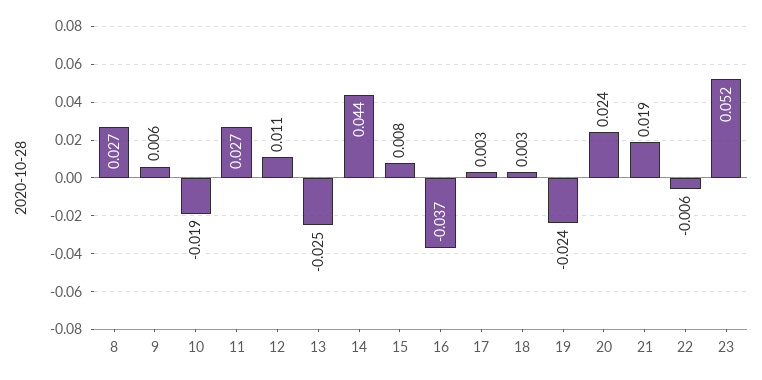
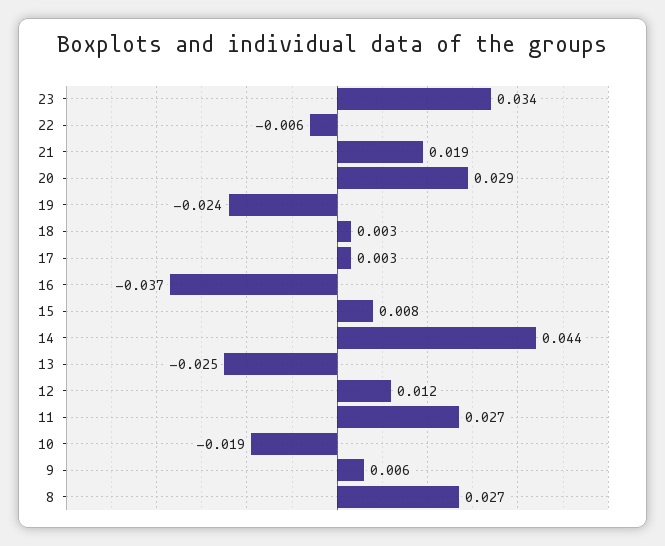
  {
    "8": 0.027,
    "9": 0.006,
    "10": -0.019,
    "11": 0.027,
-   "12": 0.011,
+   "12": 0.012,
    "13": -0.025,
    "14": 0.044,
    "15": 0.008,
    "16": -0.037,
    "17": 0.003,
    "18": 0.003,
    "19": -0.024,
-   "20": 0.024,
+   "20": 0.029,
    "21": 0.019,
    "22": -0.006,
-   "23": 0.052
+   "23": 0.034
  }

